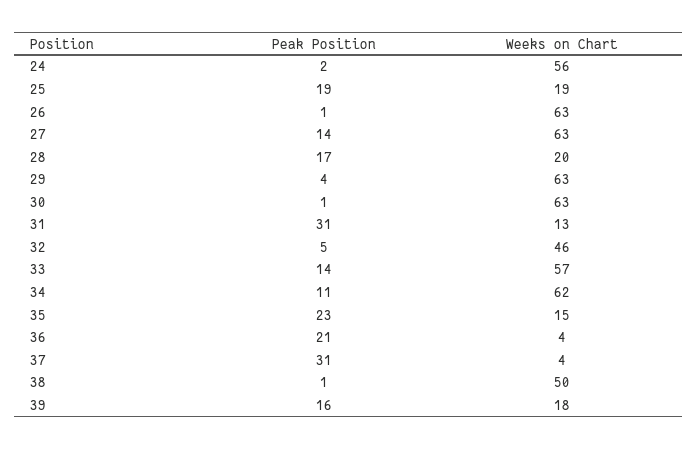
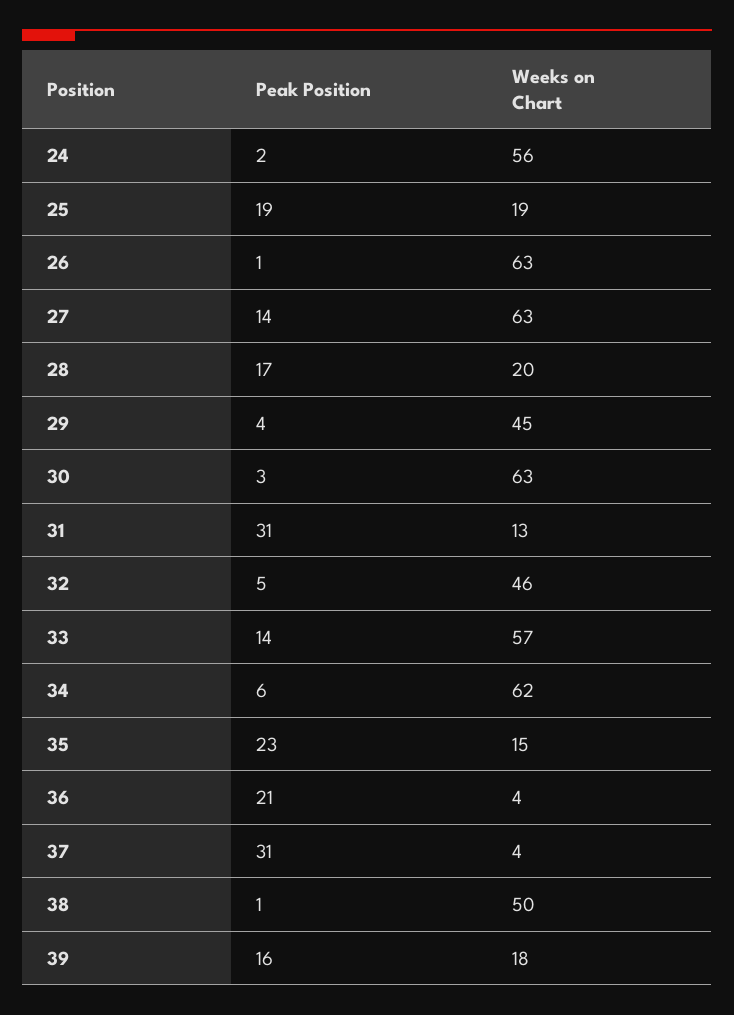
  {
    "Peak Position": {
      "24": 2,
      "25": 19,
      "26": 1,
      "27": 14,
      "28": 17,
      "29": 4,
-     "30": 1,
+     "30": 3,
      "31": 31,
      "32": 5,
      "33": 14,
-     "34": 11,
+     "34": 6,
      "35": 23,
      "36": 21,
      "37": 31,
      "38": 1,
      "39": 16
    },
    "Weeks on Chart": {
      "24": 56,
      "25": 19,
      "26": 63,
      "27": 63,
      "28": 20,
-     "29": 63,
+     "29": 45,
      "30": 63,
      "31": 13,
      "32": 46,
      "33": 57,
      "34": 62,
      "35": 15,
      "36": 4,
      "37": 4,
      "38": 50,
      "39": 18
    }
  }

